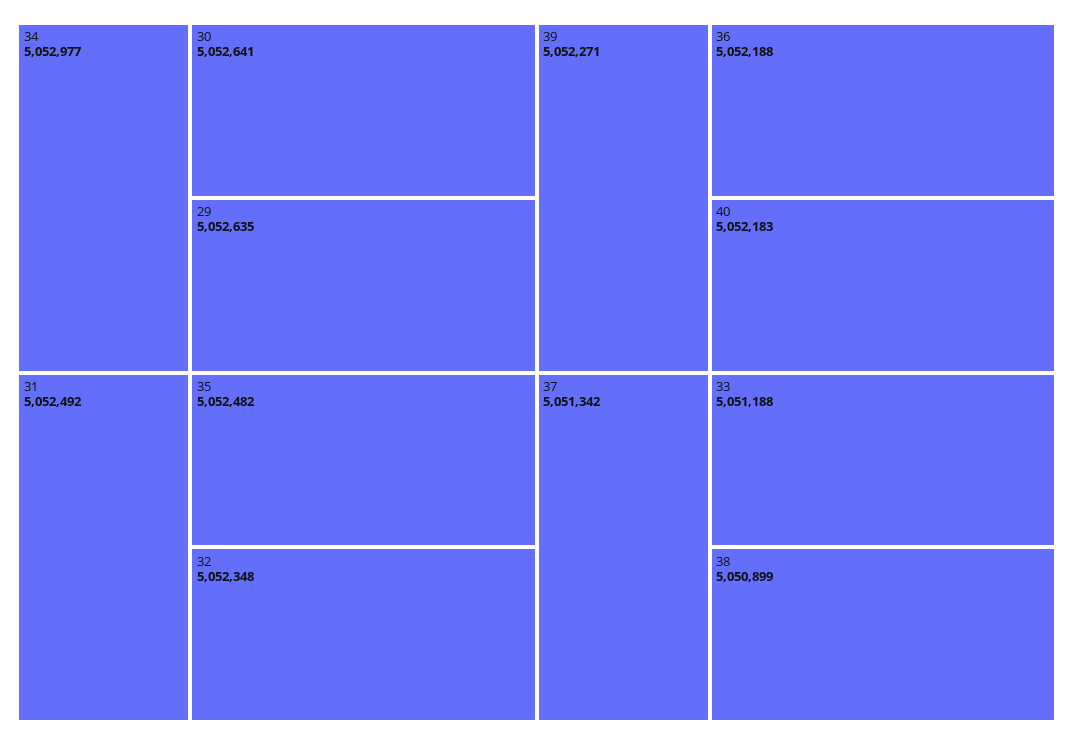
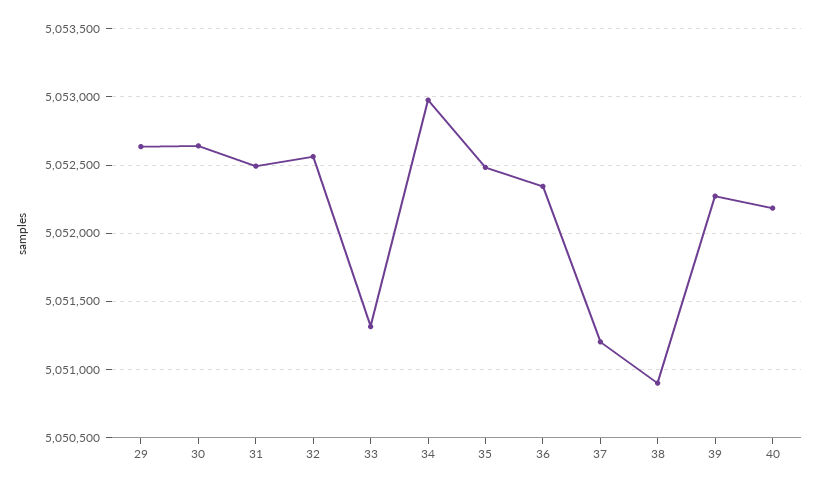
  {
    "34": 5052977,
    "30": 5052641,
    "29": 5052635,
    "31": 5052492,
    "35": 5052482,
-   "32": 5052348,
+   "32": 5052550,
    "39": 5052271,
-   "36": 5052188,
+   "36": 5052350,
    "40": 5052183,
-   "37": 5051342,
+   "37": 5051200,
-   "33": 5051188,
+   "33": 5051300,
    "38": 5050899
  }

